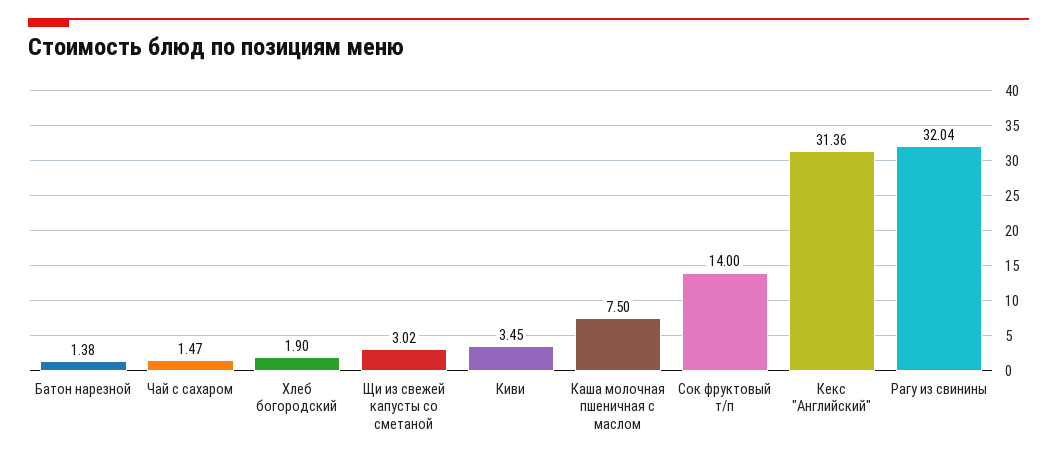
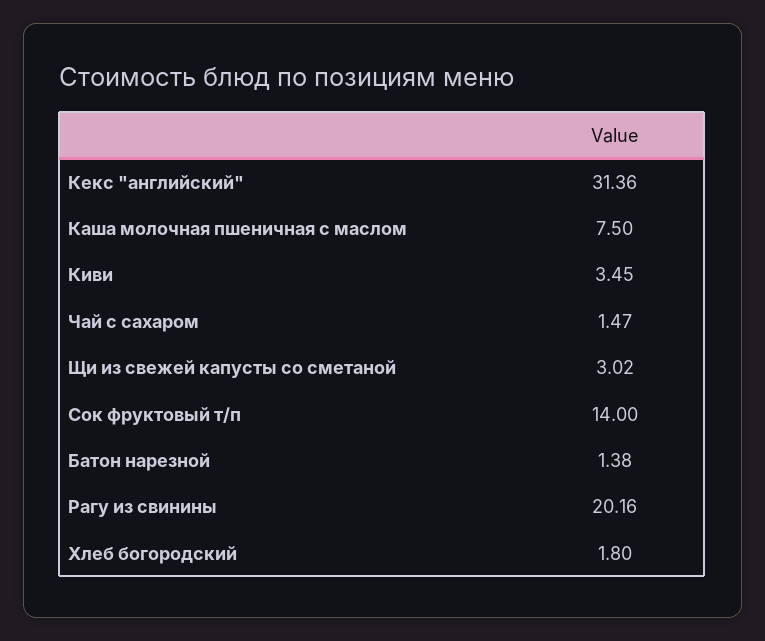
  {
    "Батон нарезной": 1.38,
    "Чай с сахаром": 1.47,
-   "Хлеб богородский": 1.9,
+   "Хлеб богородский": 1.8,
    "Щи из свежей капусты со сметаной": 3.02,
    "Киви": 3.45,
    "Каша молочная пшеничная с маслом": 7.5,
    "Сок фруктовый т/п": 14,
    "Кекс \"Английский\"": 31.36,
-   "Рагу из свинины": 32.04
+   "Рагу из свинины": 20.16
  }

